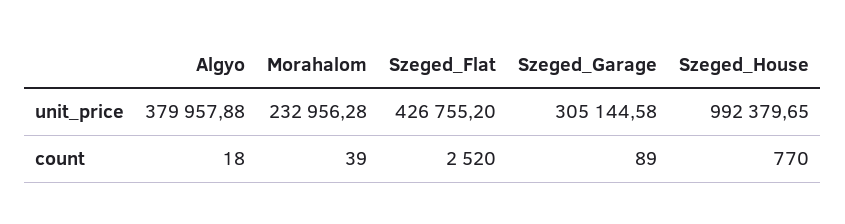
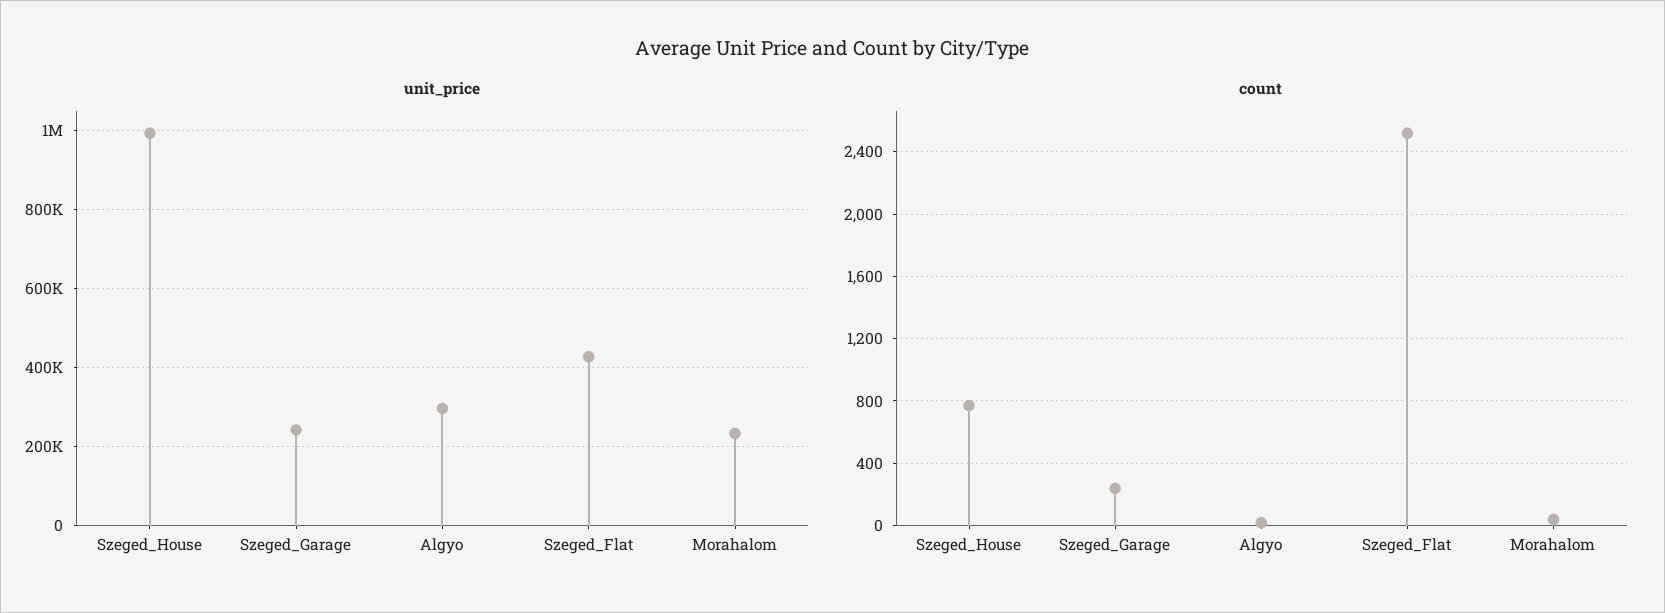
  {
    "unit_price": {
-     "Algyo": 379957.88,
+     "Algyo": 300000,
      "Morahalom": 232956.28,
      "Szeged_Flat": 426755.2,
-     "Szeged_Garage": 305144.58,
+     "Szeged_Garage": 240000,
      "Szeged_House": 992379.65
    },
    "count": {
      "Algyo": 18,
      "Morahalom": 39,
      "Szeged_Flat": 2520,
-     "Szeged_Garage": 89,
+     "Szeged_Garage": 250,
      "Szeged_House": 770
    }
  }

